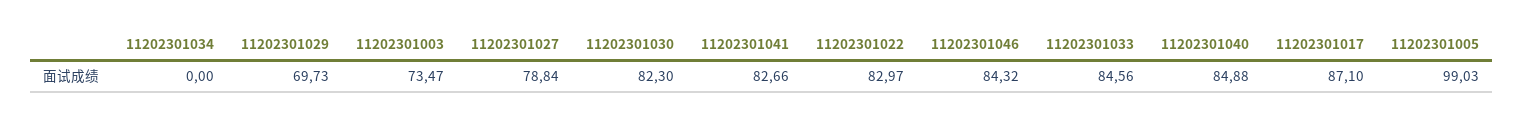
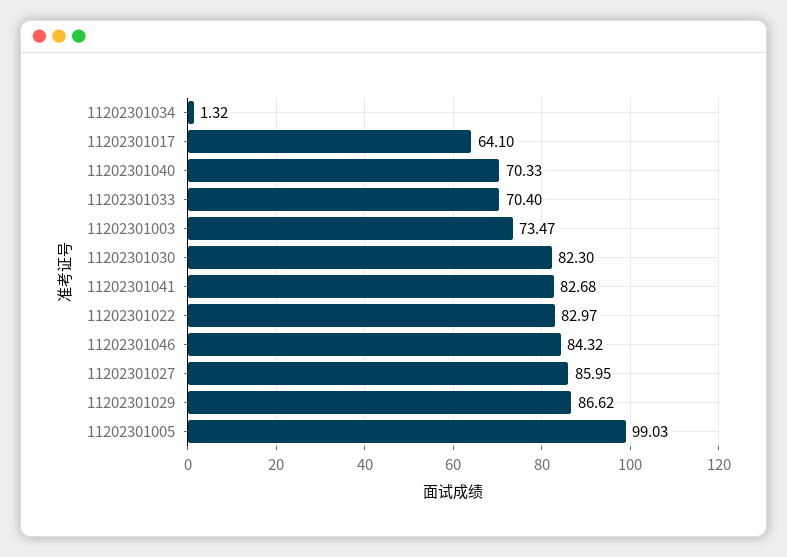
  {
-   "11202301034": 0,
+   "11202301034": 1.32,
-   "11202301029": 69.73,
+   "11202301029": 86.62,
    "11202301003": 73.47,
-   "11202301027": 78.84,
+   "11202301027": 85.95,
    "11202301030": 82.3,
-   "11202301041": 82.66,
+   "11202301041": 82.68,
    "11202301022": 82.97,
    "11202301046": 84.32,
-   "11202301033": 84.56,
+   "11202301033": 70.4,
-   "11202301040": 84.88,
+   "11202301040": 70.33,
-   "11202301017": 87.1,
+   "11202301017": 64.1,
    "11202301005": 99.03
  }

